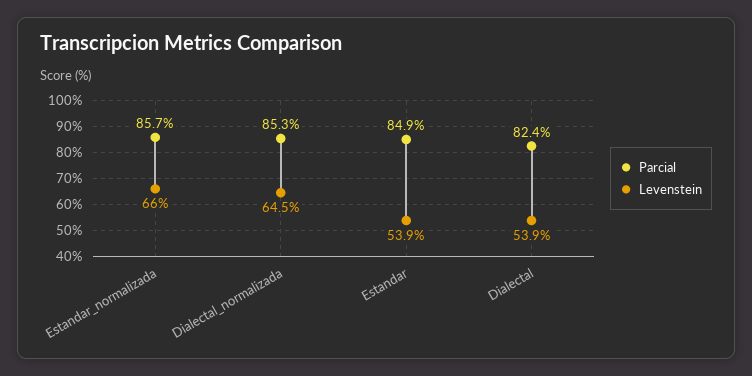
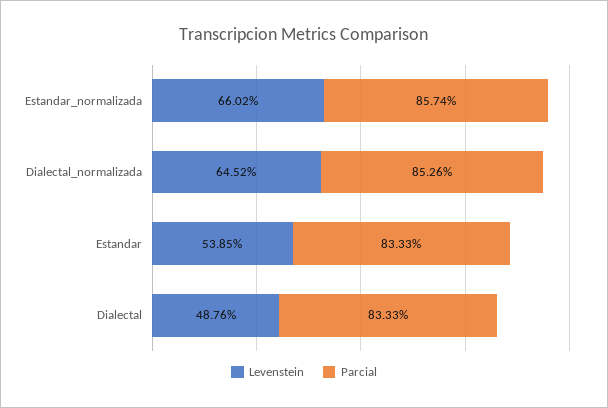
  {
    "Parcial": {
      "Estandar_normalizada": 85.74,
      "Dialectal_normalizada": 85.26,
-     "Estandar": 84.9,
+     "Estandar": 83.33,
-     "Dialectal": 82.4
+     "Dialectal": 83.33
    },
    "Levenstein": {
      "Estandar_normalizada": 66.02,
      "Dialectal_normalizada": 64.52,
      "Estandar": 53.85,
-     "Dialectal": 53.9
+     "Dialectal": 48.76
    }
  }

